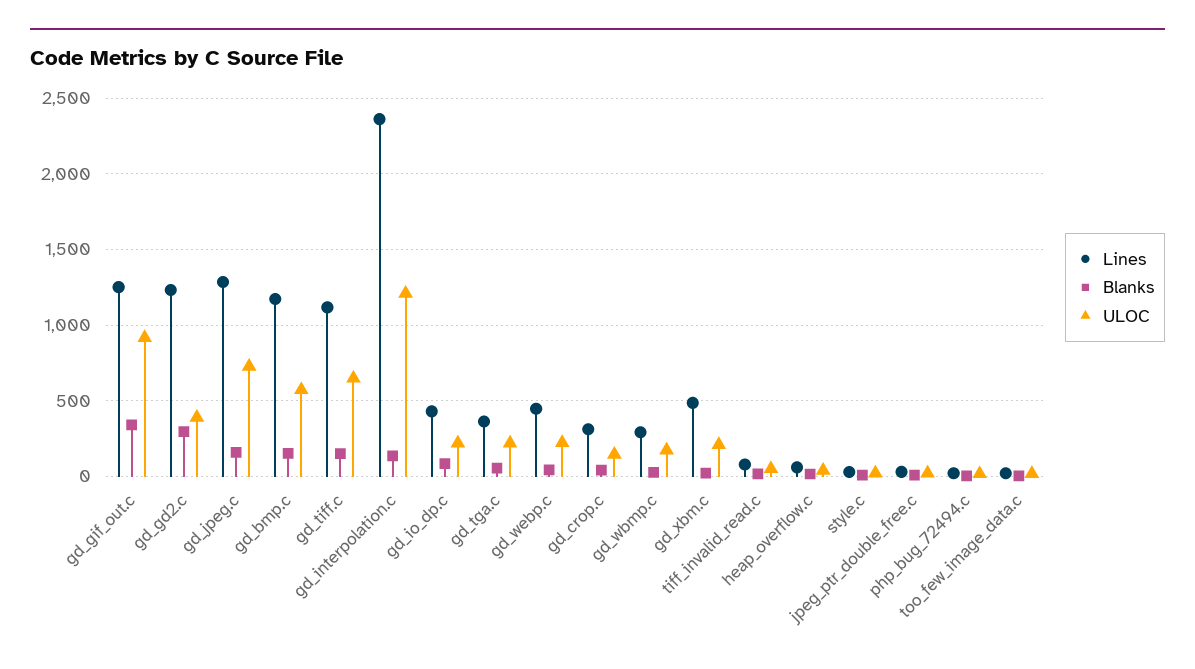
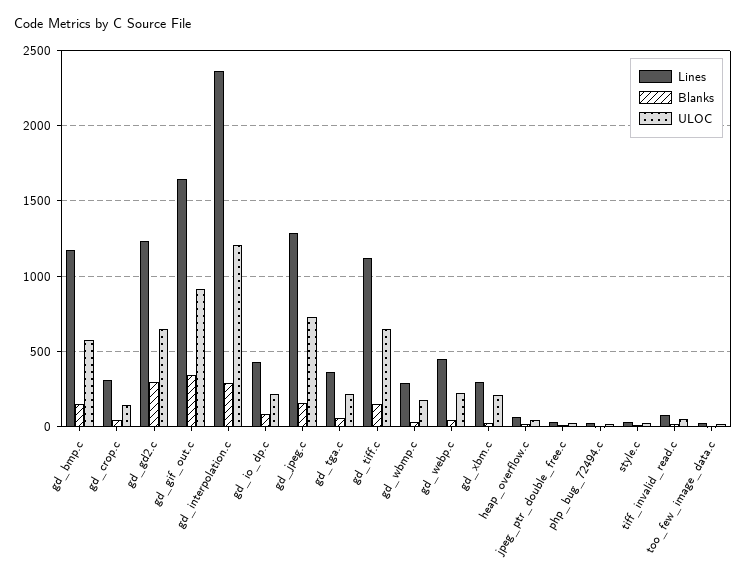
  {
    "Lines": {
-     "gd_gif_out.c": 1250,
+     "gd_gif_out.c": 1650,
      "gd_gd2.c": 1250,
      "gd_jpeg.c": 1300,
      "gd_bmp.c": 1150,
      "gd_tiff.c": 1100,
      "gd_interpolation.c": 2350,
      "gd_io_dp.c": 450,
      "gd_tga.c": 350,
      "gd_webp.c": 450,
      "gd_crop.c": 300,
      "gd_wbmp.c": 300,
-     "gd_xbm.c": 500,
+     "gd_xbm.c": 300,
      "tiff_invalid_read.c": 100,
      "heap_overflow.c": 50,
      "style.c": 50,
      "jpeg_ptr_double_free.c": 50,
      "php_bug_72494.c": 0,
      "too_few_image_data.c": 0
    },
    "Blanks": {
      "gd_gif_out.c": 350,
      "gd_gd2.c": 300,
      "gd_jpeg.c": 150,
      "gd_bmp.c": 150,
      "gd_tiff.c": 150,
-     "gd_interpolation.c": 150,
+     "gd_interpolation.c": 300,
      "gd_io_dp.c": 100,
      "gd_tga.c": 50,
      "gd_webp.c": 50,
      "gd_crop.c": 50,
      "gd_wbmp.c": 50,
      "gd_xbm.c": 0,
      "tiff_invalid_read.c": 0,
      "heap_overflow.c": 0,
      "style.c": 0,
      "jpeg_ptr_double_free.c": 0,
      "php_bug_72494.c": 0,
      "too_few_image_data.c": 0
    },
    "ULOC": {
      "gd_gif_out.c": 900,
-     "gd_gd2.c": 400,
+     "gd_gd2.c": 650,
      "gd_jpeg.c": 750,
      "gd_bmp.c": 550,
      "gd_tiff.c": 650,
      "gd_interpolation.c": 1200,
      "gd_io_dp.c": 200,
      "gd_tga.c": 200,
      "gd_webp.c": 200,
      "gd_crop.c": 150,
      "gd_wbmp.c": 150,
      "gd_xbm.c": 200,
      "tiff_invalid_read.c": 50,
      "heap_overflow.c": 50,
      "style.c": 0,
      "jpeg_ptr_double_free.c": 0,
      "php_bug_72494.c": 0,
      "too_few_image_data.c": 0
    }
  }

